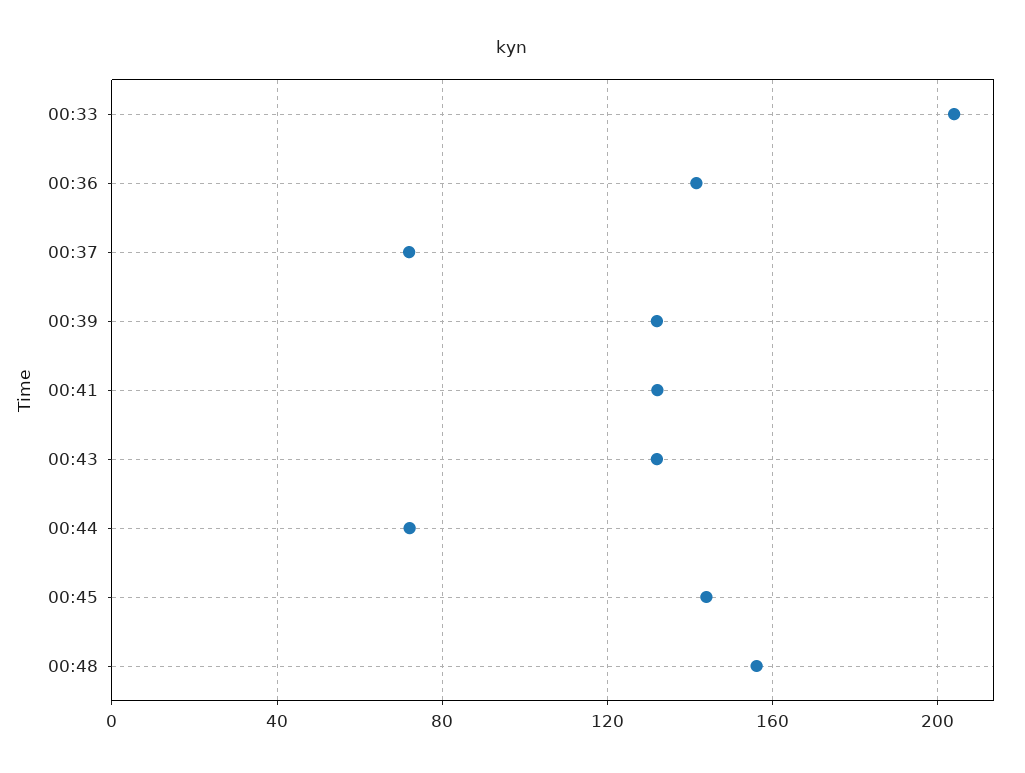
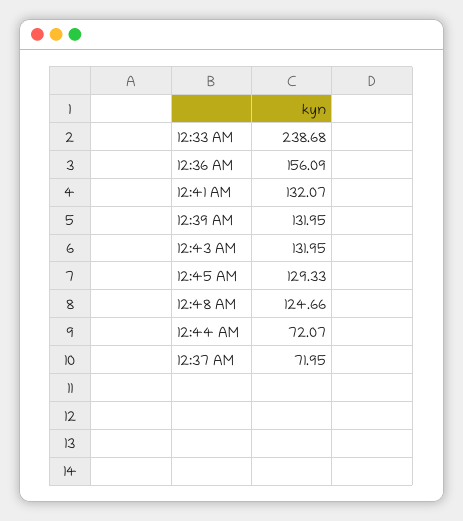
  {
-   "00:33": 205,
+   "00:33": 238.68,
-   "00:36": 140,
+   "00:36": 156.09,
    "00:37": 71.95,
    "00:39": 131.95,
    "00:41": 132.07,
    "00:43": 131.95,
    "00:44": 72.07,
-   "00:45": 145,
+   "00:45": 129.33,
-   "00:48": 155
+   "00:48": 124.66
  }

